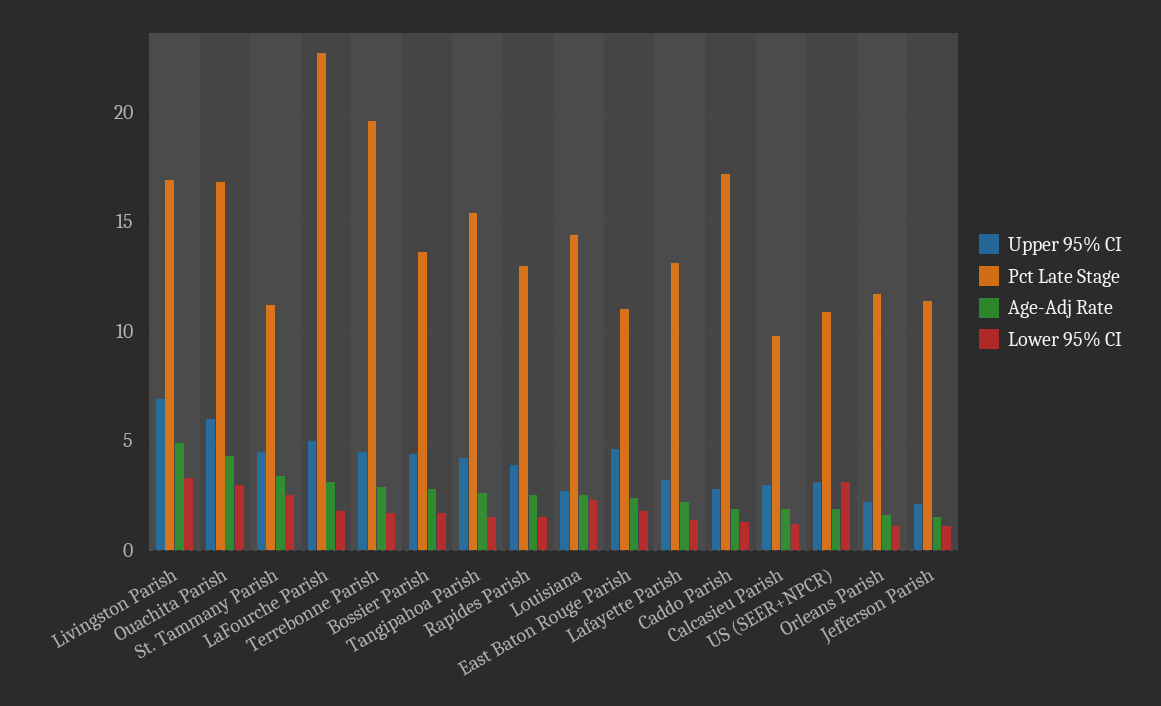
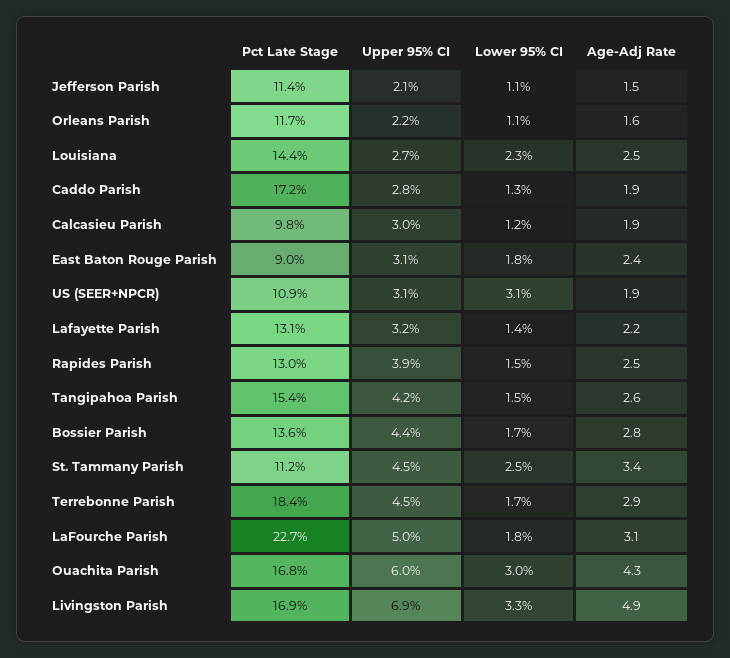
  {
    "Upper 95% CI": {
      "Livingston Parish": 6.9,
      "Ouachita Parish": 6,
      "St. Tammany Parish": 4.5,
      "LaFourche Parish": 5,
      "Terrebonne Parish": 4.5,
      "Bossier Parish": 4.4,
      "Tangipahoa Parish": 4.2,
      "Rapides Parish": 3.9,
      "Louisiana": 2.7,
-     "East Baton Rouge Parish": 4.5,
+     "East Baton Rouge Parish": 3.1,
      "Lafayette Parish": 3.2,
      "Caddo Parish": 2.8,
      "Calcasieu Parish": 3,
      "US (SEER+NPCR)": 3.1,
      "Orleans Parish": 2.2,
      "Jefferson Parish": 2.1
    },
    "Pct Late Stage": {
      "Livingston Parish": 16.9,
      "Ouachita Parish": 16.8,
      "St. Tammany Parish": 11.2,
      "LaFourche Parish": 22.7,
-     "Terrebonne Parish": 19.5,
+     "Terrebonne Parish": 18.4,
      "Bossier Parish": 13.6,
      "Tangipahoa Parish": 15.4,
      "Rapides Parish": 13,
      "Louisiana": 14.4,
-     "East Baton Rouge Parish": 11,
+     "East Baton Rouge Parish": 9,
      "Lafayette Parish": 13.1,
      "Caddo Parish": 17.2,
      "Calcasieu Parish": 9.8,
      "US (SEER+NPCR)": 10.9,
      "Orleans Parish": 11.7,
      "Jefferson Parish": 11.4
    },
    "Age-Adj Rate": {
      "Livingston Parish": 4.9,
      "Ouachita Parish": 4.3,
      "St. Tammany Parish": 3.4,
      "LaFourche Parish": 3.1,
      "Terrebonne Parish": 2.9,
      "Bossier Parish": 2.8,
      "Tangipahoa Parish": 2.6,
      "Rapides Parish": 2.5,
      "Louisiana": 2.5,
      "East Baton Rouge Parish": 2.4,
      "Lafayette Parish": 2.2,
      "Caddo Parish": 1.9,
      "Calcasieu Parish": 1.9,
      "US (SEER+NPCR)": 1.9,
      "Orleans Parish": 1.6,
      "Jefferson Parish": 1.5
    },
    "Lower 95% CI": {
      "Livingston Parish": 3.3,
      "Ouachita Parish": 3,
      "St. Tammany Parish": 2.5,
      "LaFourche Parish": 1.8,
      "Terrebonne Parish": 1.7,
      "Bossier Parish": 1.7,
      "Tangipahoa Parish": 1.5,
      "Rapides Parish": 1.5,
      "Louisiana": 2.3,
      "East Baton Rouge Parish": 1.8,
      "Lafayette Parish": 1.4,
      "Caddo Parish": 1.3,
      "Calcasieu Parish": 1.2,
      "US (SEER+NPCR)": 3.1,
      "Orleans Parish": 1.1,
      "Jefferson Parish": 1.1
    }
  }

